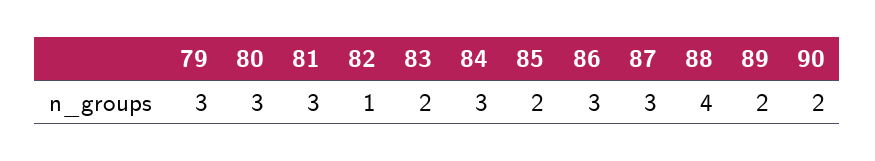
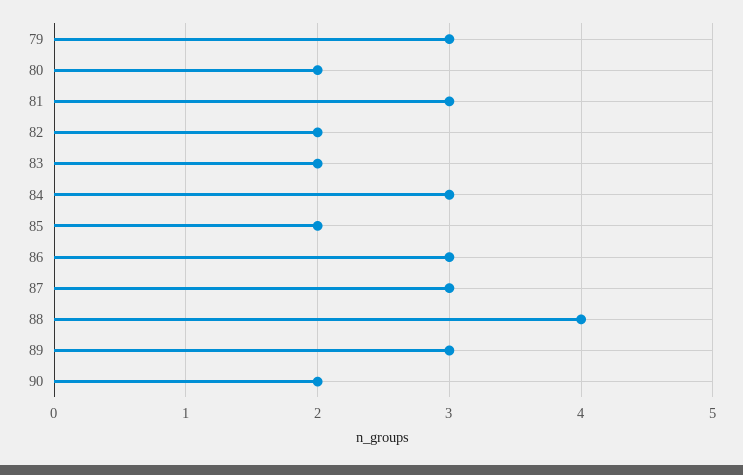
  {
    "79": 3,
-   "80": 3,
+   "80": 2,
    "81": 3,
-   "82": 1,
+   "82": 2,
    "83": 2,
    "84": 3,
    "85": 2,
    "86": 3,
    "87": 3,
    "88": 4,
-   "89": 2,
+   "89": 3,
    "90": 2
  }

